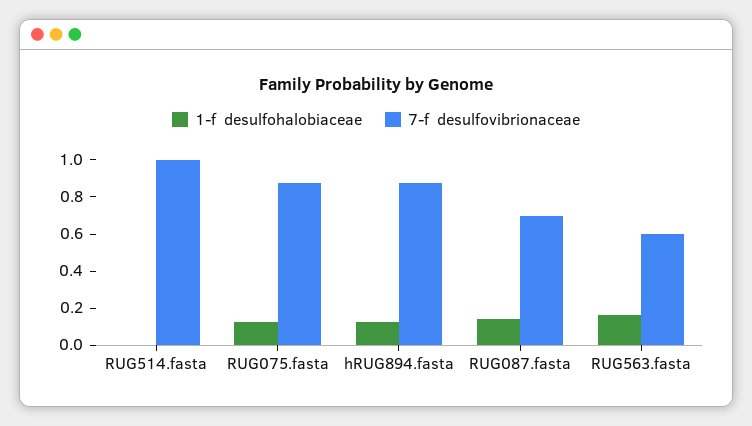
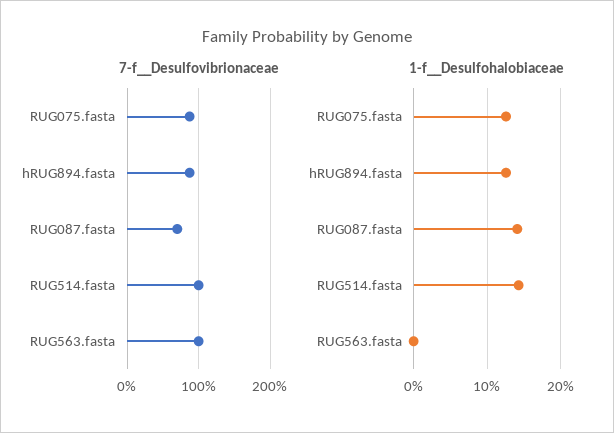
  {
    "1-f  desulfohalobiaceae": {
-     "RUG514.fasta": 0,
+     "RUG514.fasta": 0.14,
      "RUG075.fasta": 0.13,
      "hRUG894.fasta": 0.13,
      "RUG087.fasta": 0.14,
-     "RUG563.fasta": 0.15
+     "RUG563.fasta": 0
    },
    "7-f  desulfovibrionaceae": {
      "RUG514.fasta": 1,
      "RUG075.fasta": 0.85,
      "hRUG894.fasta": 0.85,
      "RUG087.fasta": 0.7,
-     "RUG563.fasta": 0.6
+     "RUG563.fasta": 1
    }
  }

